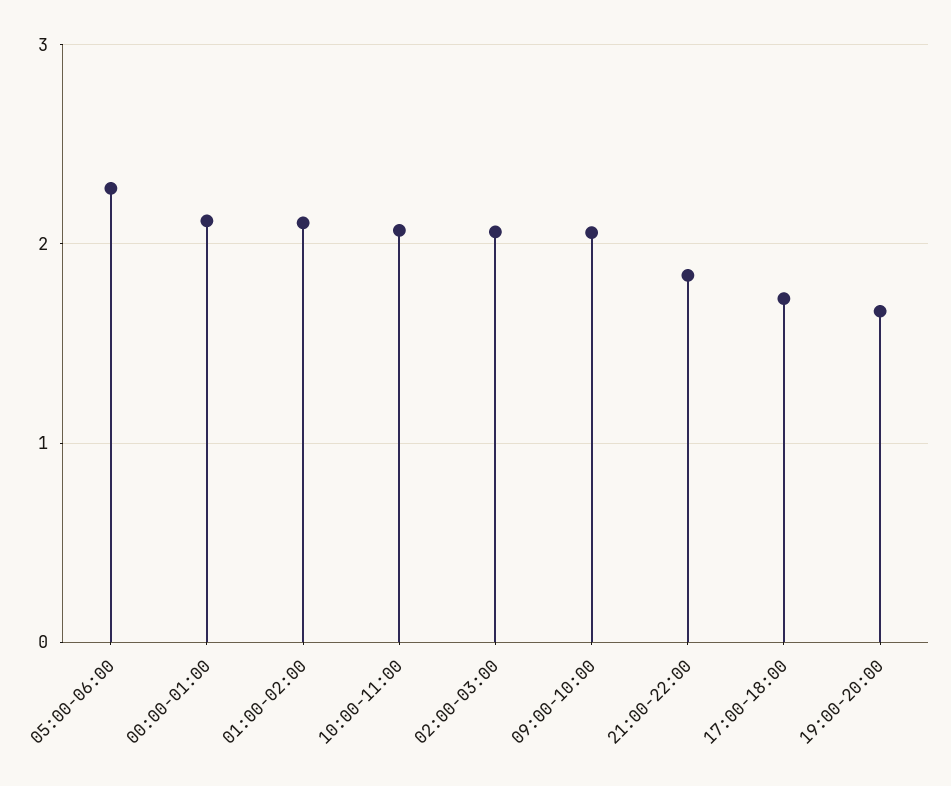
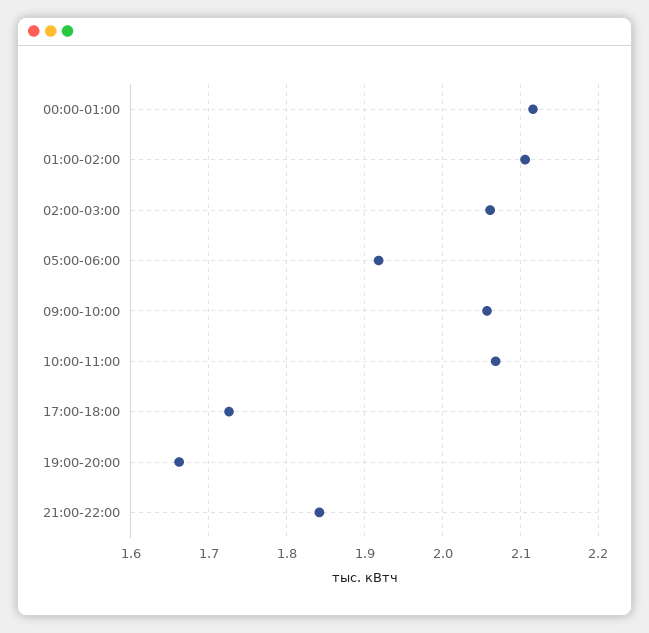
  {
-   "05:00-06:00": 2.3,
+   "05:00-06:00": 1.92,
    "00:00-01:00": 2.12,
    "01:00-02:00": 2.11,
    "10:00-11:00": 2.07,
    "02:00-03:00": 2.06,
    "09:00-10:00": 2.06,
    "21:00-22:00": 1.84,
    "17:00-18:00": 1.73,
    "19:00-20:00": 1.66
  }

